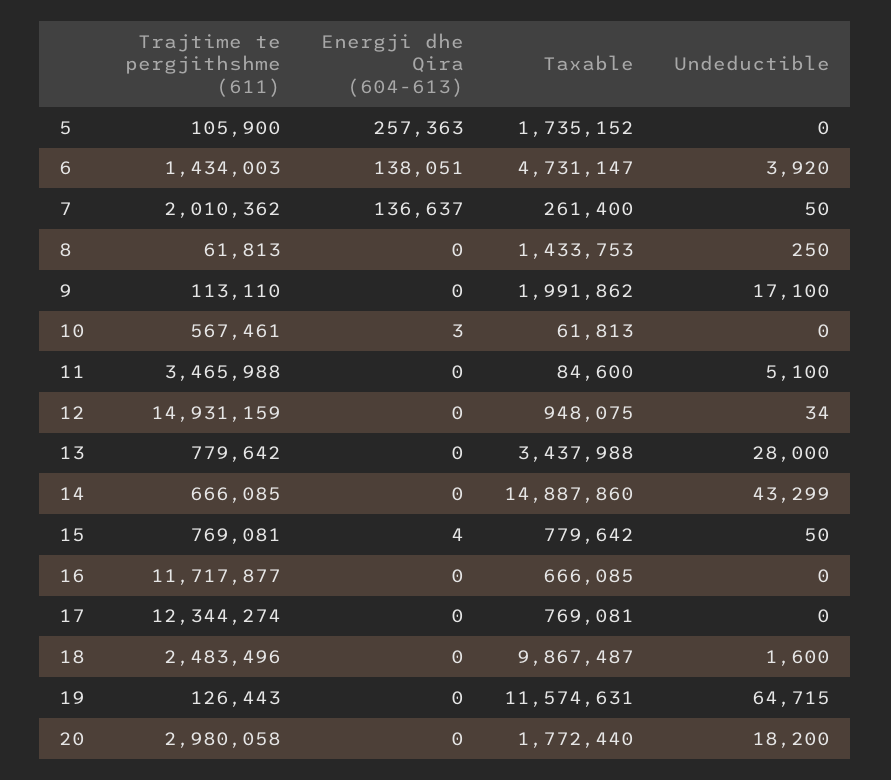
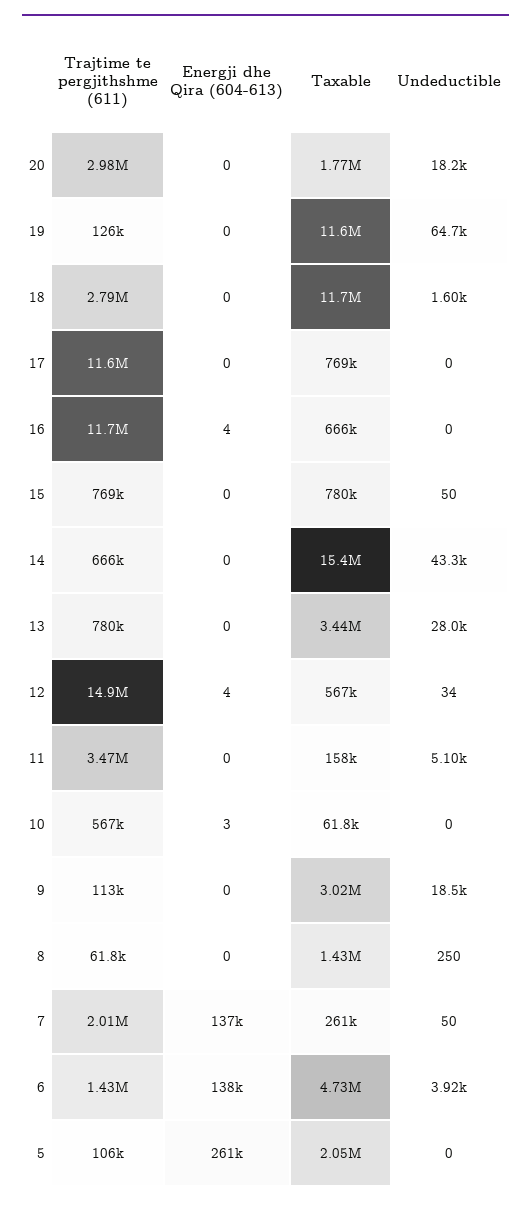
  {
    "Trajtime te pergjithshme (611)": {
      "5": 105900,
      "6": 1434003,
      "7": 2010362,
      "8": 61813,
      "9": 113110,
      "10": 567461,
      "11": 3465988,
      "12": 14931159,
      "13": 779642,
      "14": 666085,
      "15": 769081,
      "16": 11717877,
-     "17": 12344274,
+     "17": 11600000,
-     "18": 2483496,
+     "18": 2790000,
      "19": 126443,
      "20": 2980058
    },
    "Energji dhe Qira (604-613)": {
-     "5": 257363,
+     "5": 261000,
      "6": 138051,
      "7": 136637,
      "8": 0,
      "9": 0,
      "10": 3,
      "11": 0,
-     "12": 0,
+     "12": 4,
      "13": 0,
      "14": 0,
-     "15": 4,
+     "15": 0,
-     "16": 0,
+     "16": 4,
      "17": 0,
      "18": 0,
      "19": 0,
      "20": 0
    },
    "Taxable": {
-     "5": 1735152,
+     "5": 2050000,
      "6": 4731147,
      "7": 261400,
      "8": 1433753,
-     "9": 1991862,
+     "9": 3020000,
      "10": 61813,
-     "11": 84600,
+     "11": 158000,
-     "12": 948075,
+     "12": 567000,
      "13": 3437988,
-     "14": 14887860,
+     "14": 15400000,
      "15": 779642,
      "16": 666085,
      "17": 769081,
-     "18": 9867487,
+     "18": 11700000,
      "19": 11574631,
      "20": 1772440
    },
    "Undeductible": {
      "5": 0,
      "6": 3920,
      "7": 50,
      "8": 250,
-     "9": 17100,
+     "9": 18500,
      "10": 0,
      "11": 5100,
      "12": 34,
      "13": 28000,
      "14": 43299,
      "15": 50,
      "16": 0,
      "17": 0,
      "18": 1600,
      "19": 64715,
      "20": 18200
    }
  }

